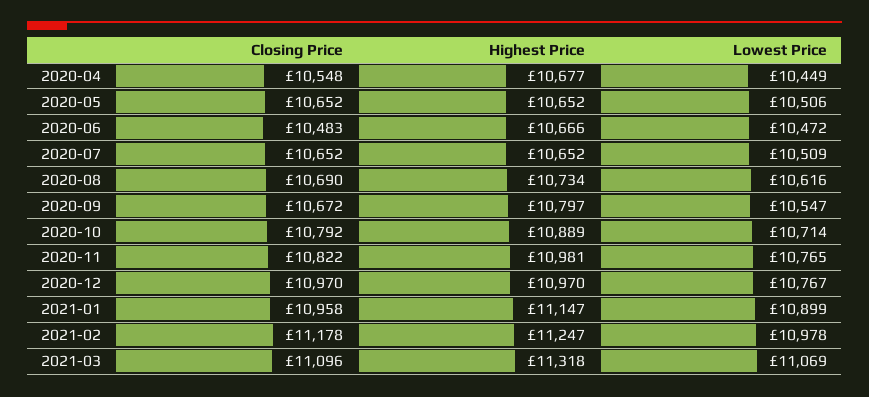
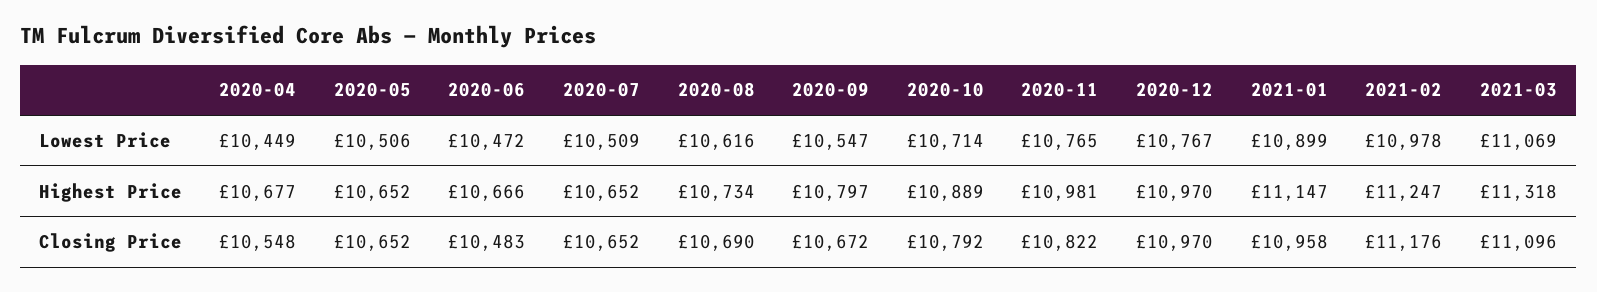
  {
    "Closing Price": {
      "2020-04": 10548,
      "2020-05": 10652,
      "2020-06": 10483,
      "2020-07": 10652,
      "2020-08": 10690,
      "2020-09": 10672,
      "2020-10": 10792,
      "2020-11": 10822,
      "2020-12": 10970,
      "2021-01": 10958,
-     "2021-02": 11178,
+     "2021-02": 11176,
      "2021-03": 11096
    },
    "Highest Price": {
      "2020-04": 10677,
      "2020-05": 10652,
      "2020-06": 10666,
      "2020-07": 10652,
      "2020-08": 10734,
      "2020-09": 10797,
      "2020-10": 10889,
      "2020-11": 10981,
      "2020-12": 10970,
      "2021-01": 11147,
      "2021-02": 11247,
      "2021-03": 11318
    },
    "Lowest Price": {
      "2020-04": 10449,
      "2020-05": 10506,
      "2020-06": 10472,
      "2020-07": 10509,
      "2020-08": 10616,
      "2020-09": 10547,
      "2020-10": 10714,
      "2020-11": 10765,
      "2020-12": 10767,
      "2021-01": 10899,
      "2021-02": 10978,
      "2021-03": 11069
    }
  }

